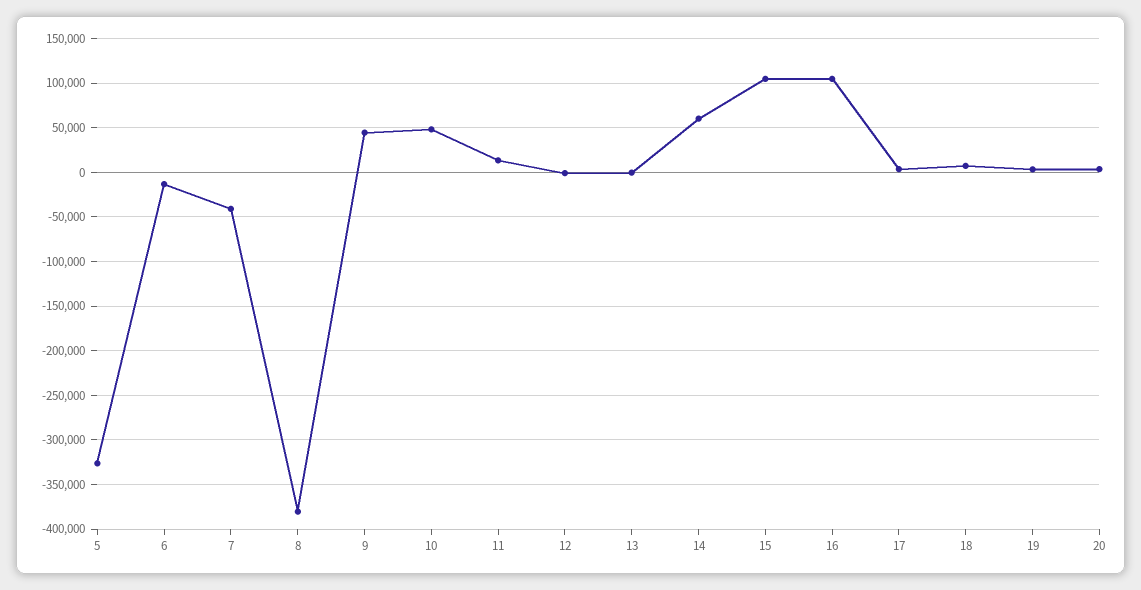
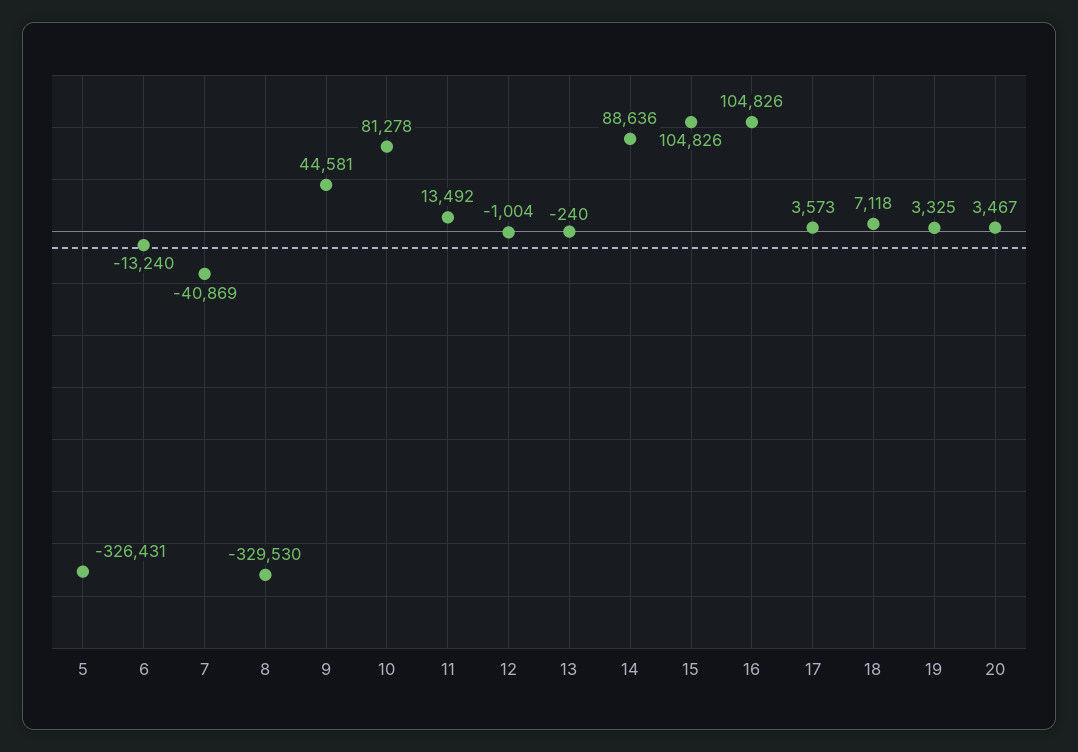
  {
    "5": -326431,
    "6": -13240,
    "7": -40869,
-   "8": -380000,
+   "8": -329530,
    "9": 44581,
-   "10": 50000,
+   "10": 81278,
    "11": 13492,
    "12": -1004,
    "13": -240,
-   "14": 60000,
+   "14": 88636,
    "15": 104826,
    "16": 104826,
    "17": 3573,
    "18": 7118,
    "19": 3325,
    "20": 3467
  }

